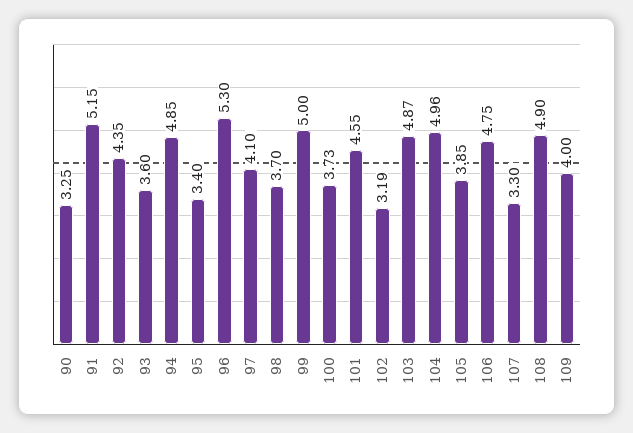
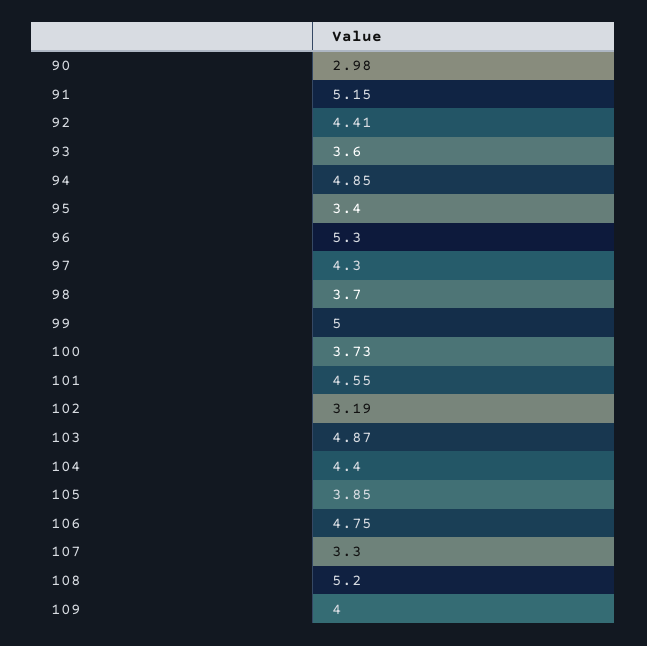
  {
-   "90": 3.25,
+   "90": 2.98,
    "91": 5.15,
-   "92": 4.35,
+   "92": 4.41,
    "93": 3.6,
    "94": 4.85,
    "95": 3.4,
    "96": 5.3,
-   "97": 4.1,
+   "97": 4.3,
    "98": 3.7,
    "99": 5,
    "100": 3.73,
    "101": 4.55,
    "102": 3.19,
    "103": 4.87,
-   "104": 4.96,
+   "104": 4.4,
    "105": 3.85,
    "106": 4.75,
    "107": 3.3,
-   "108": 4.9,
+   "108": 5.2,
    "109": 4
  }

